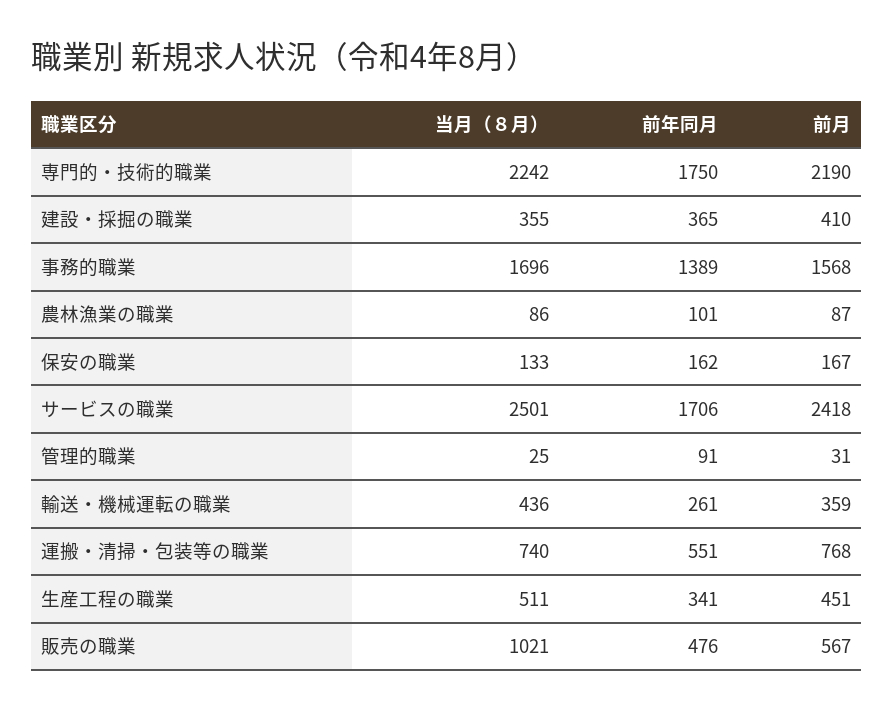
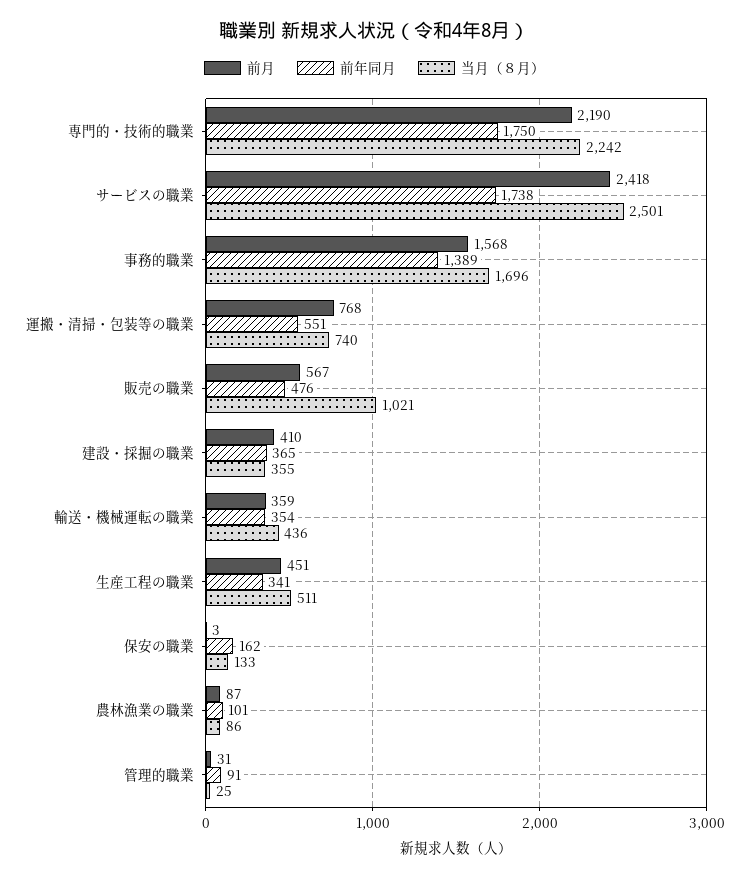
  {
    "当月（８月）": {
      "専門的・技術的職業": 2242,
      "建設・採掘の職業": 355,
      "事務的職業": 1696,
      "農林漁業の職業": 86,
      "保安の職業": 133,
      "サービスの職業": 2501,
      "管理的職業": 25,
      "輸送・機械運転の職業": 436,
      "運搬・清掃・包装等の職業": 740,
      "生産工程の職業": 511,
      "販売の職業": 1021
    },
    "前年同月": {
      "専門的・技術的職業": 1750,
      "建設・採掘の職業": 365,
      "事務的職業": 1389,
      "農林漁業の職業": 101,
      "保安の職業": 162,
-     "サービスの職業": 1706,
+     "サービスの職業": 1738,
      "管理的職業": 91,
-     "輸送・機械運転の職業": 261,
+     "輸送・機械運転の職業": 354,
      "運搬・清掃・包装等の職業": 551,
      "生産工程の職業": 341,
      "販売の職業": 476
    },
    "前月": {
      "専門的・技術的職業": 2190,
      "建設・採掘の職業": 410,
      "事務的職業": 1568,
      "農林漁業の職業": 87,
-     "保安の職業": 167,
+     "保安の職業": 3,
      "サービスの職業": 2418,
      "管理的職業": 31,
      "輸送・機械運転の職業": 359,
      "運搬・清掃・包装等の職業": 768,
      "生産工程の職業": 451,
      "販売の職業": 567
    }
  }

